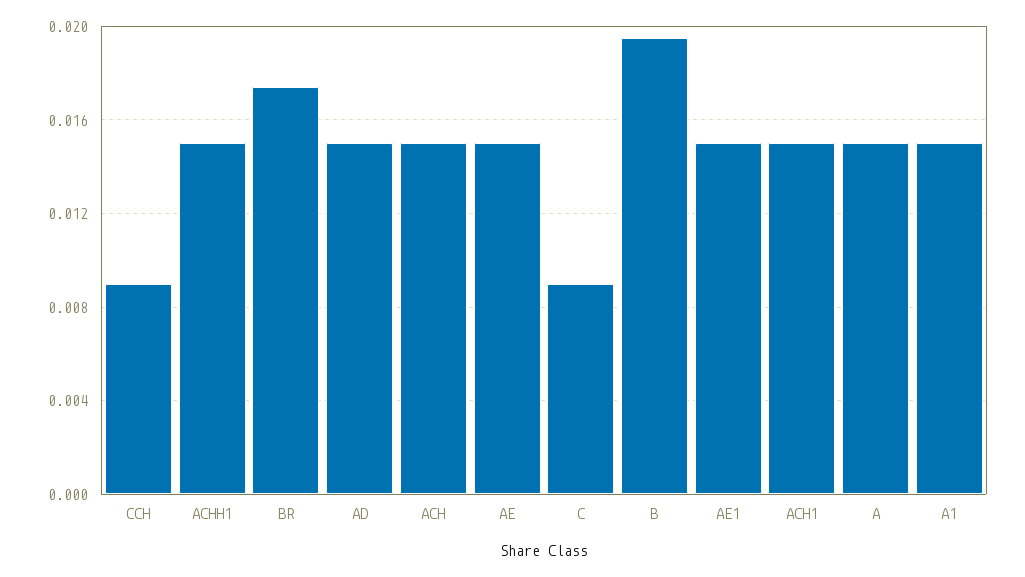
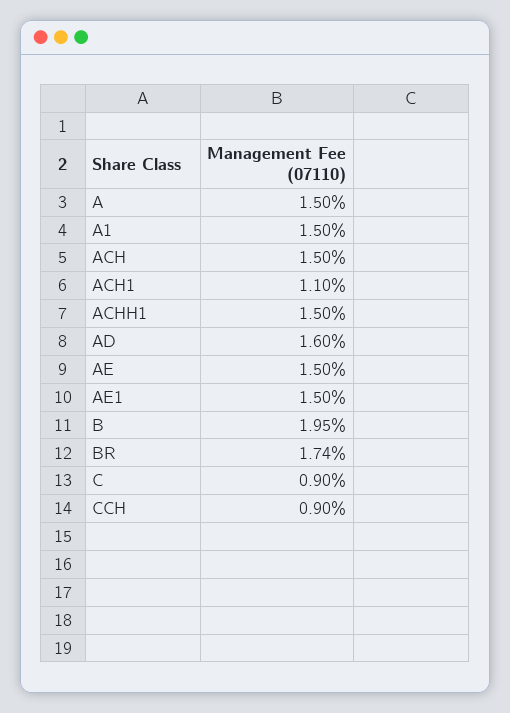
  {
    "CCH": 0.009,
    "ACHH1": 0.015,
    "BR": 0.0174,
-   "AD": 0.015,
+   "AD": 0.016,
    "ACH": 0.015,
    "AE": 0.015,
    "C": 0.009,
    "B": 0.0195,
    "AE1": 0.015,
-   "ACH1": 0.015,
+   "ACH1": 0.011,
    "A": 0.015,
    "A1": 0.015
  }

